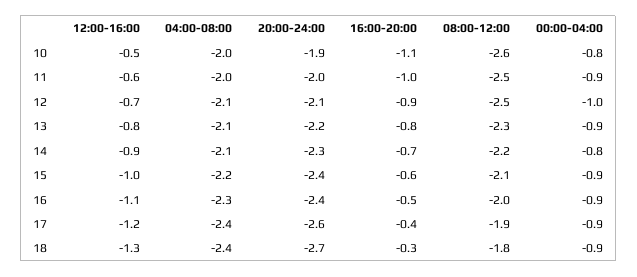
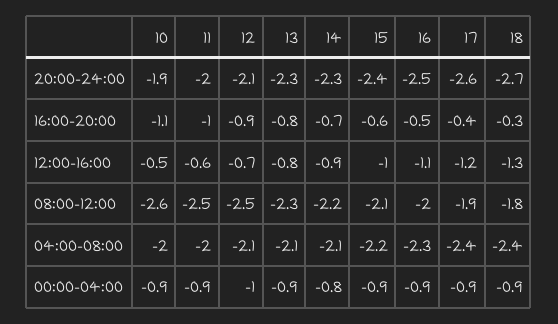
  {
    "12:00-16:00": {
      "10": -0.5,
      "11": -0.6,
      "12": -0.7,
      "13": -0.8,
      "14": -0.9,
      "15": -1,
      "16": -1.1,
      "17": -1.2,
      "18": -1.3
    },
    "04:00-08:00": {
      "10": -2,
      "11": -2,
      "12": -2.1,
      "13": -2.1,
      "14": -2.1,
      "15": -2.2,
      "16": -2.3,
      "17": -2.4,
      "18": -2.4
    },
    "20:00-24:00": {
      "10": -1.9,
      "11": -2,
      "12": -2.1,
-     "13": -2.2,
+     "13": -2.3,
      "14": -2.3,
      "15": -2.4,
-     "16": -2.4,
+     "16": -2.5,
      "17": -2.6,
      "18": -2.7
    },
    "16:00-20:00": {
      "10": -1.1,
      "11": -1,
      "12": -0.9,
      "13": -0.8,
      "14": -0.7,
      "15": -0.6,
      "16": -0.5,
      "17": -0.4,
      "18": -0.3
    },
    "08:00-12:00": {
      "10": -2.6,
      "11": -2.5,
      "12": -2.5,
      "13": -2.3,
      "14": -2.2,
      "15": -2.1,
      "16": -2,
      "17": -1.9,
      "18": -1.8
    },
    "00:00-04:00": {
-     "10": -0.8,
+     "10": -0.9,
      "11": -0.9,
      "12": -1,
      "13": -0.9,
      "14": -0.8,
      "15": -0.9,
      "16": -0.9,
      "17": -0.9,
      "18": -0.9
    }
  }

